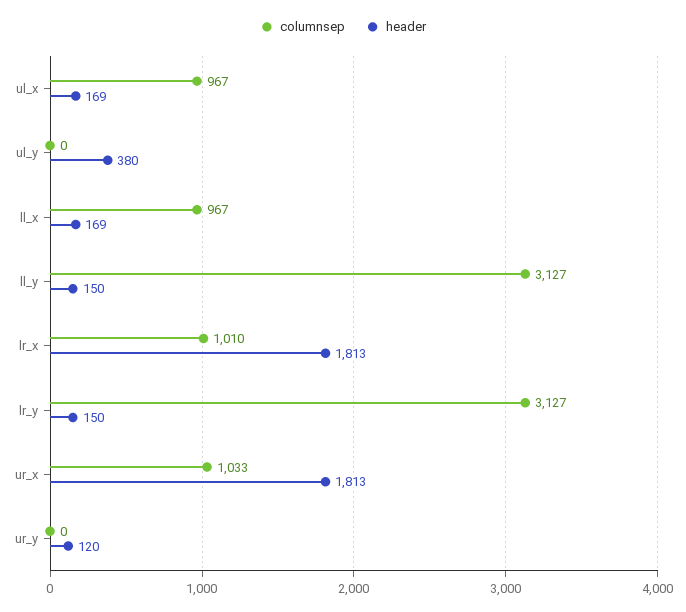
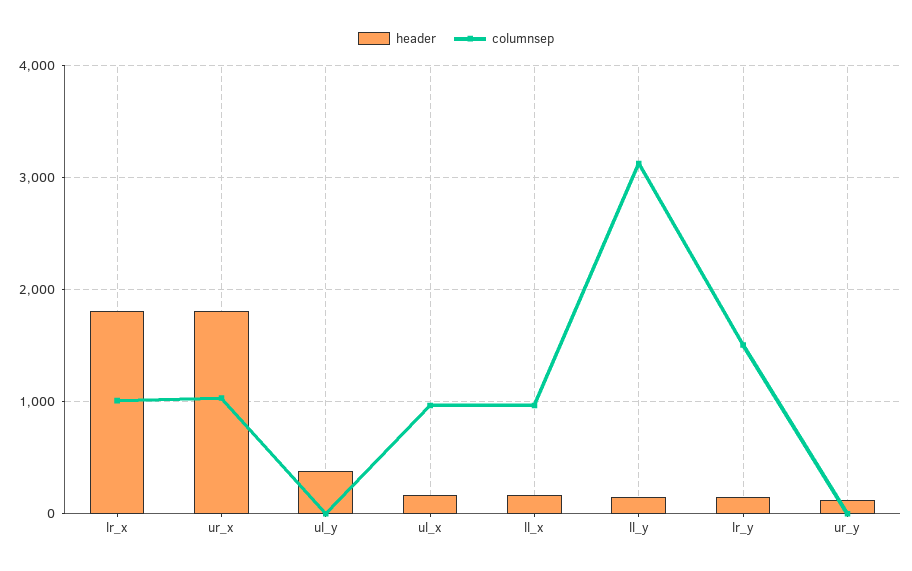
  {
    "columnsep": {
      "ul_x": 967,
      "ul_y": 0,
      "ll_x": 967,
      "ll_y": 3127,
      "lr_x": 1010,
-     "lr_y": 3127,
+     "lr_y": 1500,
      "ur_x": 1033,
      "ur_y": 0
    },
    "header": {
      "ul_x": 169,
      "ul_y": 380,
      "ll_x": 169,
      "ll_y": 150,
      "lr_x": 1813,
      "lr_y": 150,
      "ur_x": 1813,
      "ur_y": 120
    }
  }

